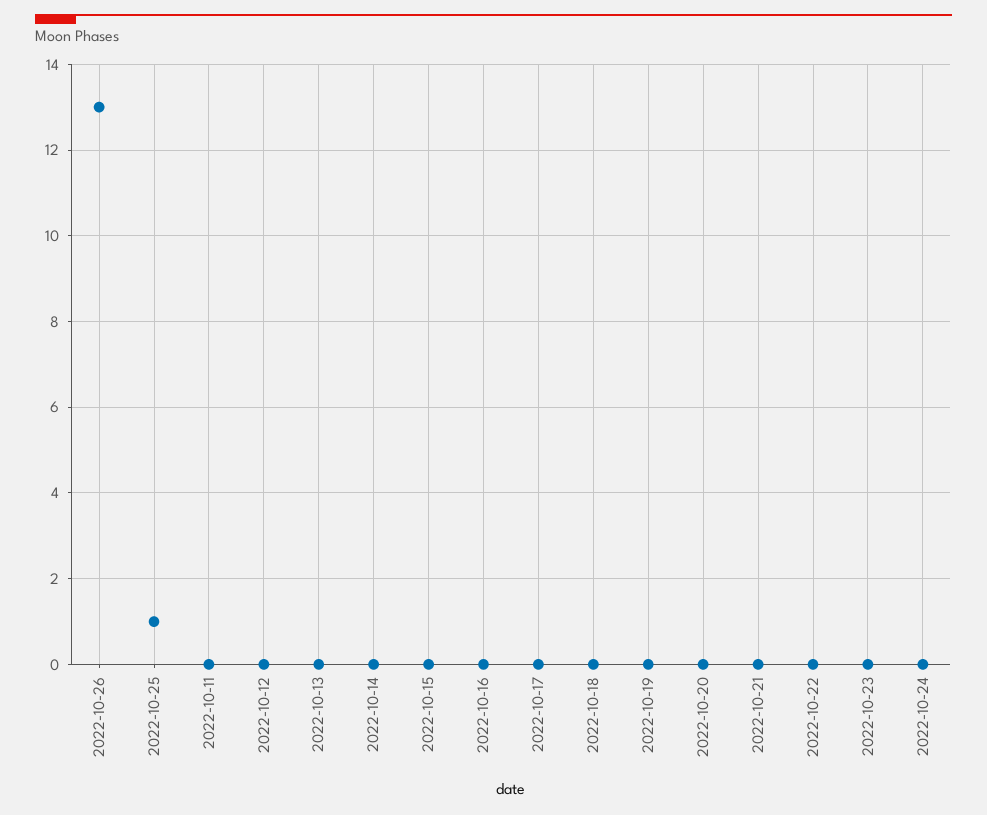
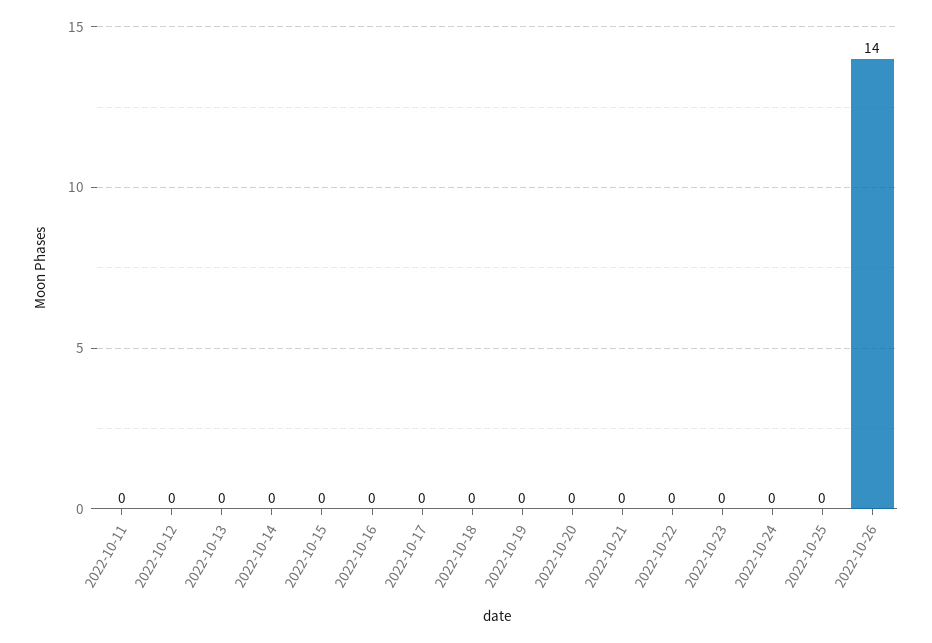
  {
-   "2022-10-26": 13,
+   "2022-10-26": 14,
-   "2022-10-25": 1,
+   "2022-10-25": 0,
    "2022-10-11": 0,
    "2022-10-12": 0,
    "2022-10-13": 0,
    "2022-10-14": 0,
    "2022-10-15": 0,
    "2022-10-16": 0,
    "2022-10-17": 0,
    "2022-10-18": 0,
    "2022-10-19": 0,
    "2022-10-20": 0,
    "2022-10-21": 0,
    "2022-10-22": 0,
    "2022-10-23": 0,
    "2022-10-24": 0
  }

